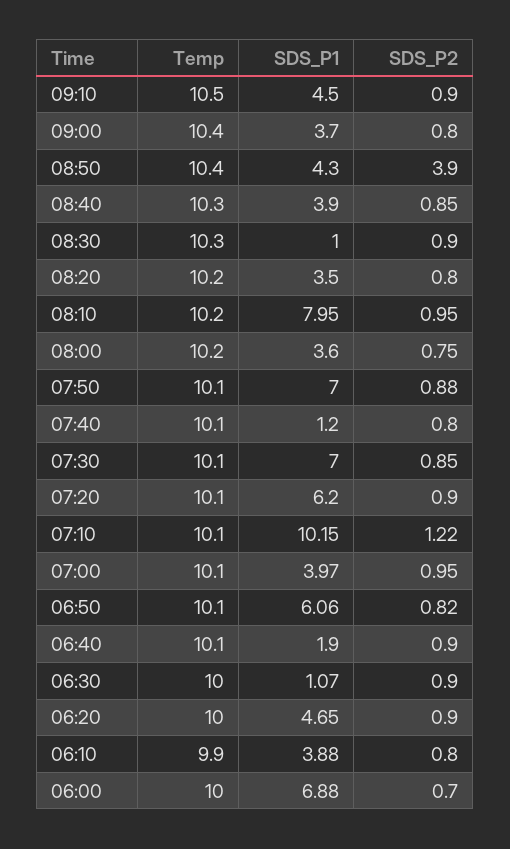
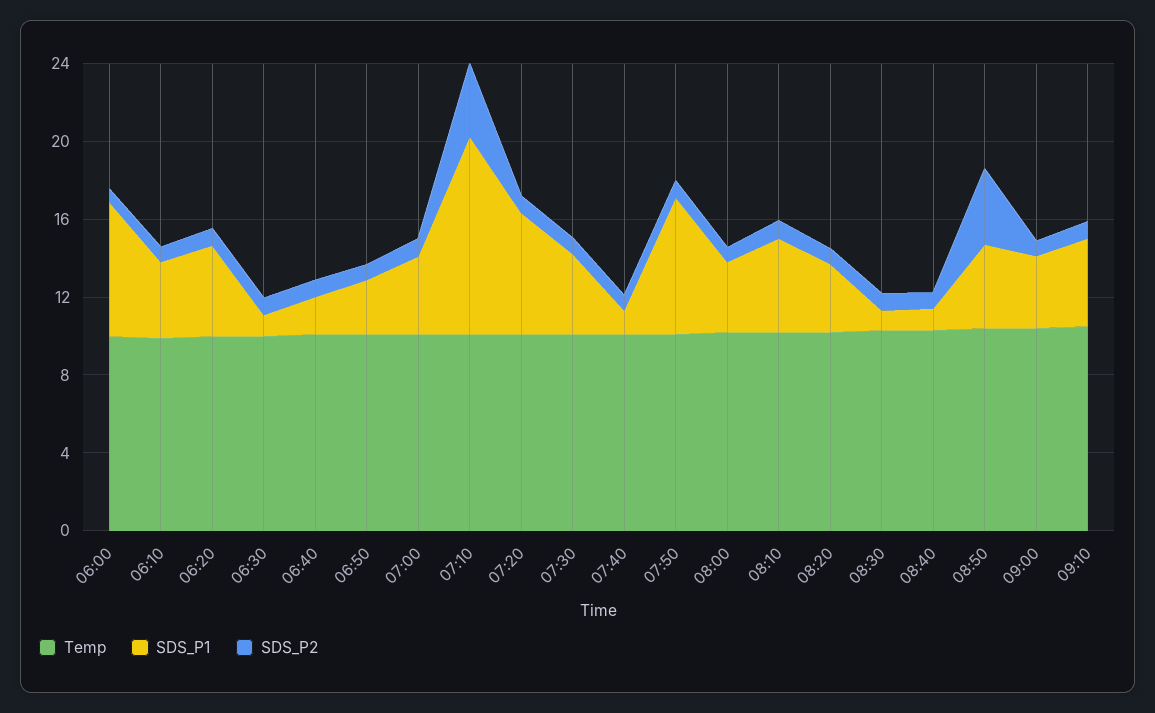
  {
    "Temp": {
      "09:10": 10.5,
      "09:00": 10.4,
      "08:50": 10.4,
      "08:40": 10.3,
      "08:30": 10.3,
      "08:20": 10.2,
      "08:10": 10.2,
      "08:00": 10.2,
      "07:50": 10.1,
      "07:40": 10.1,
      "07:30": 10.1,
      "07:20": 10.1,
      "07:10": 10.1,
      "07:00": 10.1,
      "06:50": 10.1,
      "06:40": 10.1,
      "06:30": 10,
      "06:20": 10,
      "06:10": 9.9,
      "06:00": 10
    },
    "SDS_P1": {
      "09:10": 4.5,
      "09:00": 3.7,
      "08:50": 4.3,
-     "08:40": 3.9,
+     "08:40": 1,
      "08:30": 1,
      "08:20": 3.5,
-     "08:10": 7.95,
+     "08:10": 5,
      "08:00": 3.6,
      "07:50": 7,
      "07:40": 1.2,
-     "07:30": 7,
+     "07:30": 4,
      "07:20": 6.2,
      "07:10": 10.15,
      "07:00": 3.97,
-     "06:50": 6.06,
+     "06:50": 3,
      "06:40": 1.9,
      "06:30": 1.07,
      "06:20": 4.65,
      "06:10": 3.88,
      "06:00": 6.88
    },
    "SDS_P2": {
      "09:10": 0.9,
      "09:00": 0.8,
      "08:50": 3.9,
      "08:40": 0.85,
      "08:30": 0.9,
      "08:20": 0.8,
      "08:10": 0.95,
      "08:00": 0.75,
      "07:50": 0.88,
      "07:40": 0.8,
      "07:30": 0.85,
      "07:20": 0.9,
-     "07:10": 1.22,
+     "07:10": 4,
      "07:00": 0.95,
      "06:50": 0.82,
      "06:40": 0.9,
      "06:30": 0.9,
      "06:20": 0.9,
      "06:10": 0.8,
      "06:00": 0.7
    }
  }

